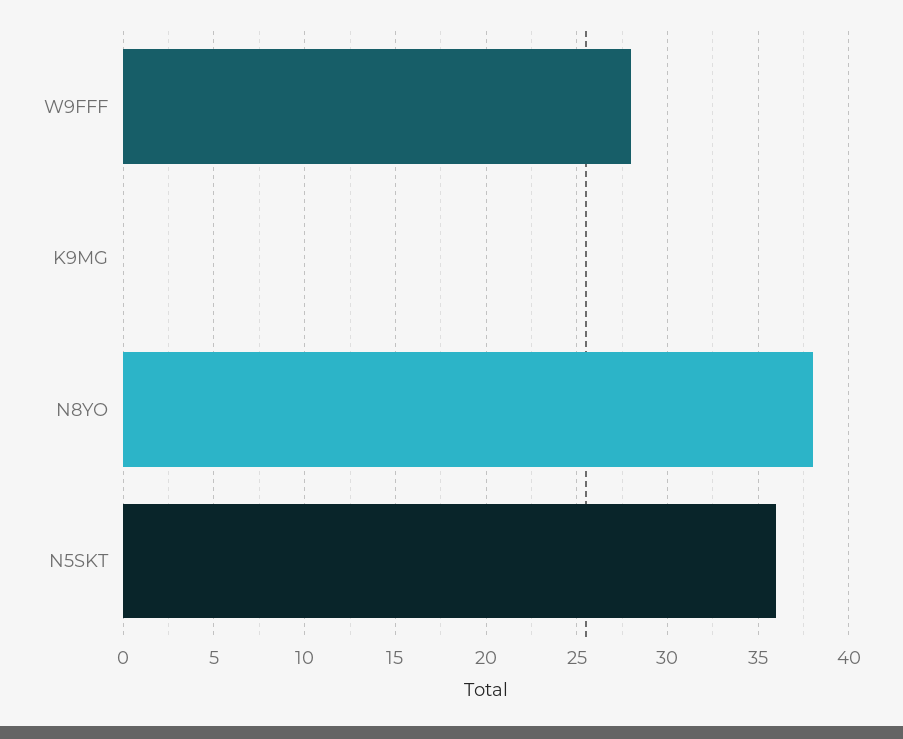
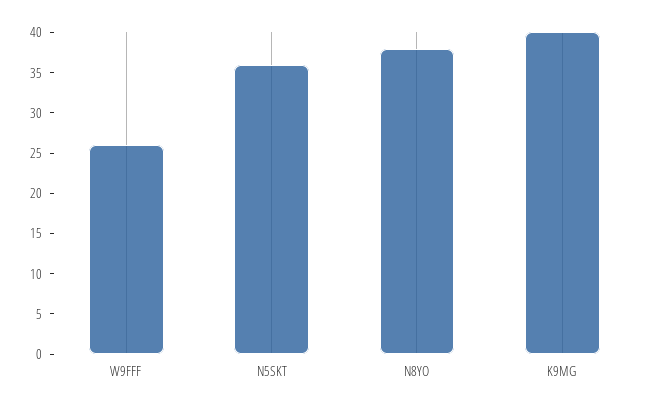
  {
-   "W9FFF": 28,
+   "W9FFF": 26,
-   "K9MG": 0,
+   "K9MG": 40,
    "N8YO": 38,
    "N5SKT": 36
  }

